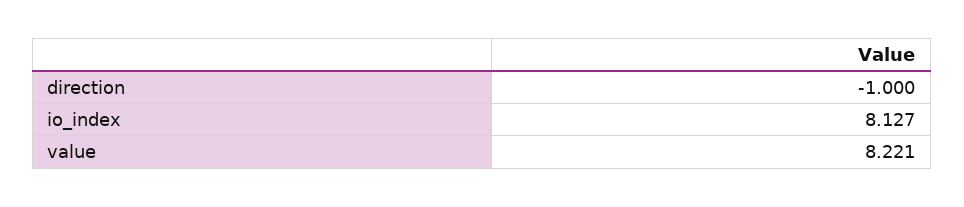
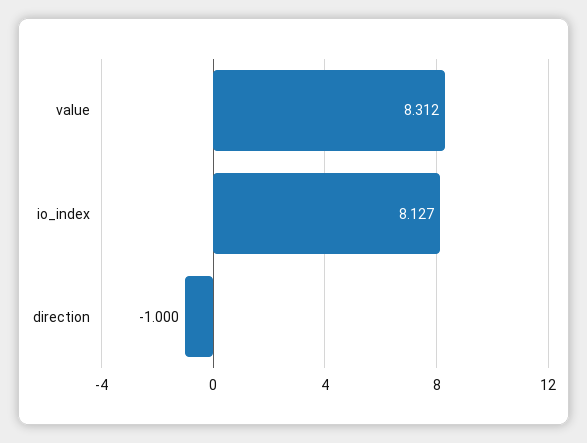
  {
    "direction": -1,
    "io_index": 8.127,
-   "value": 8.221
+   "value": 8.312
  }

